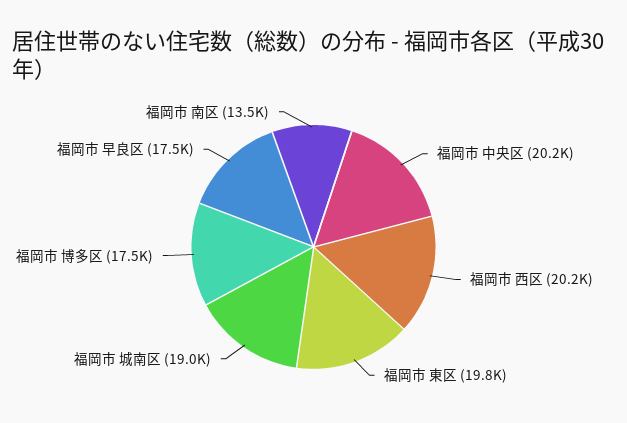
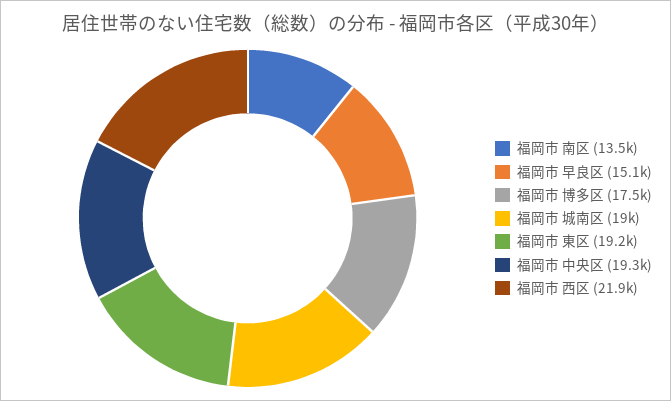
  {
-   "福岡市 中央区": 20200,
+   "福岡市 中央区": 19300,
-   "福岡市 西区": 20200,
+   "福岡市 西区": 21900,
-   "福岡市 東区": 19800,
+   "福岡市 東区": 19200,
    "福岡市 城南区": 19000,
    "福岡市 博多区": 17500,
-   "福岡市 早良区": 17500,
+   "福岡市 早良区": 15100,
    "福岡市 南区": 13500
  }

